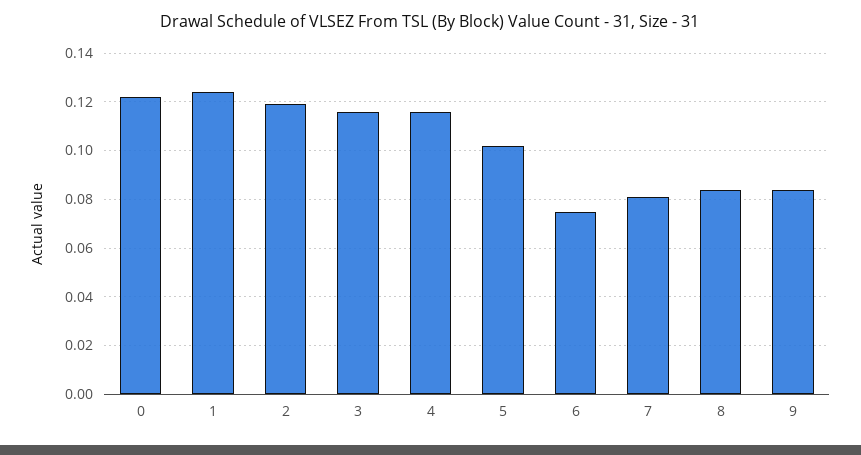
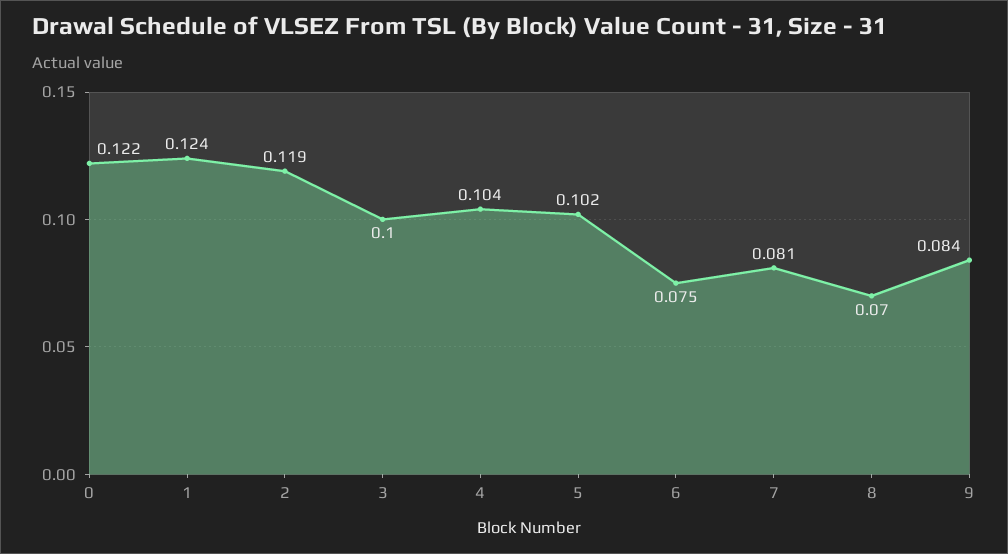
  {
    "0": 0.122,
    "1": 0.124,
    "2": 0.119,
-   "3": 0.115,
+   "3": 0.1,
-   "4": 0.115,
+   "4": 0.104,
    "5": 0.102,
    "6": 0.075,
    "7": 0.081,
-   "8": 0.085,
+   "8": 0.07,
    "9": 0.084
  }

